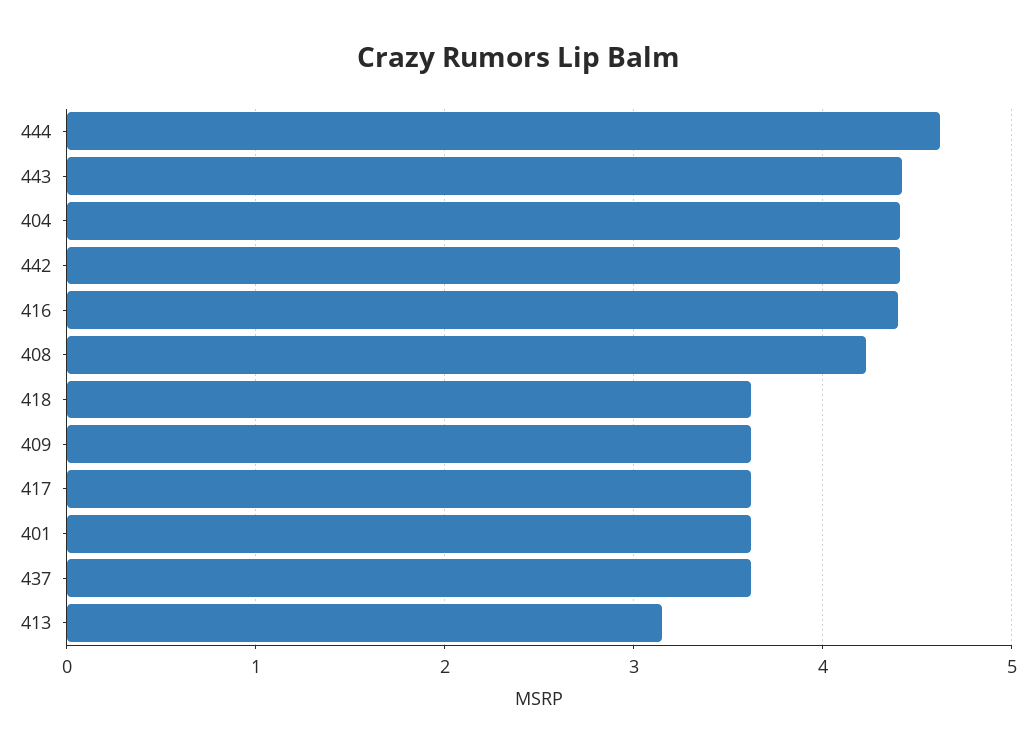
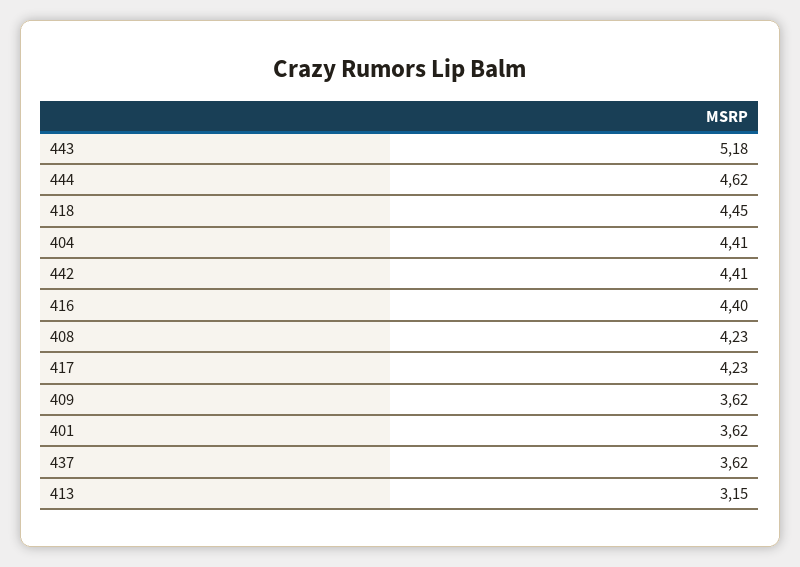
  {
    "444": 4.62,
-   "443": 4.4,
+   "443": 5.18,
    "404": 4.41,
    "442": 4.41,
    "416": 4.4,
    "408": 4.23,
-   "418": 3.6,
+   "418": 4.45,
    "409": 3.62,
-   "417": 3.6,
+   "417": 4.23,
    "401": 3.62,
    "437": 3.62,
    "413": 3.15
  }

